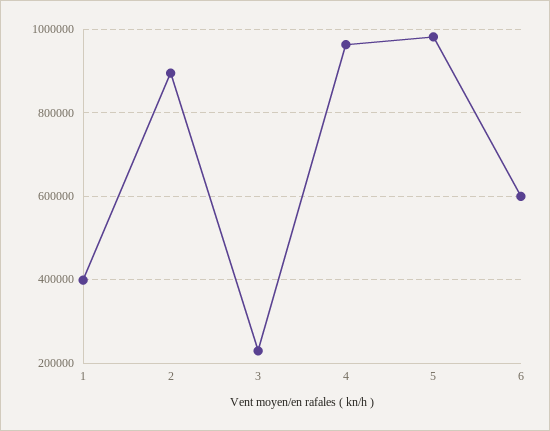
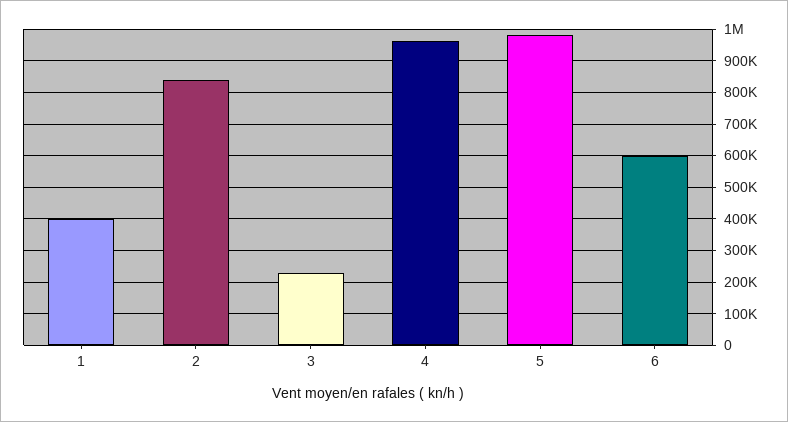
  {
    "1": 400000,
-   "2": 900000,
+   "2": 840000,
    "3": 220000,
    "4": 960000,
    "5": 980000,
    "6": 600000
  }

